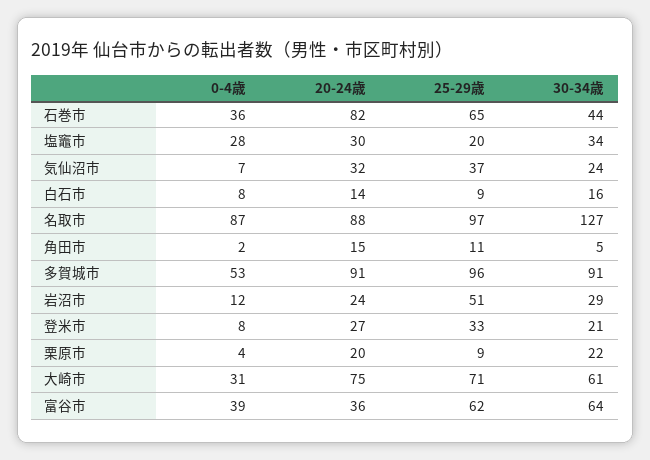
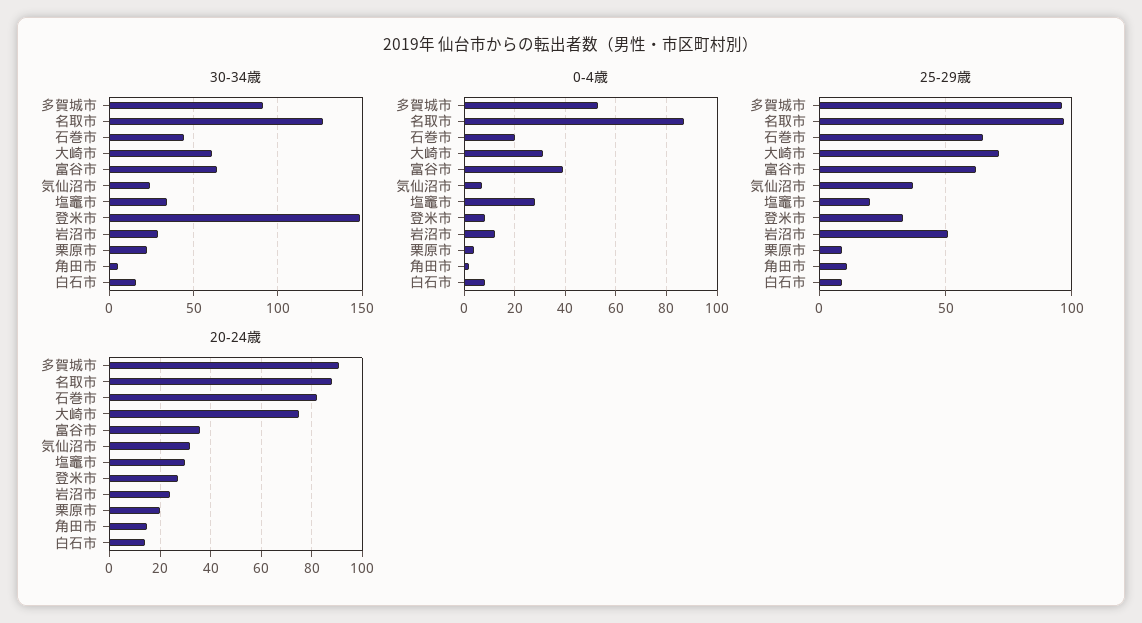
  {
    "0-4歳": {
-     "石巻市": 36,
+     "石巻市": 20,
      "塩竈市": 28,
      "気仙沼市": 7,
      "白石市": 8,
      "名取市": 87,
      "角田市": 2,
      "多賀城市": 53,
      "岩沼市": 12,
      "登米市": 8,
      "栗原市": 4,
      "大崎市": 31,
      "富谷市": 39
    },
    "20-24歳": {
      "石巻市": 82,
      "塩竈市": 30,
      "気仙沼市": 32,
      "白石市": 14,
      "名取市": 88,
      "角田市": 15,
      "多賀城市": 91,
      "岩沼市": 24,
      "登米市": 27,
      "栗原市": 20,
      "大崎市": 75,
      "富谷市": 36
    },
    "25-29歳": {
      "石巻市": 65,
      "塩竈市": 20,
      "気仙沼市": 37,
      "白石市": 9,
      "名取市": 97,
      "角田市": 11,
      "多賀城市": 96,
      "岩沼市": 51,
      "登米市": 33,
      "栗原市": 9,
      "大崎市": 71,
      "富谷市": 62
    },
    "30-34歳": {
      "石巻市": 44,
      "塩竈市": 34,
      "気仙沼市": 24,
      "白石市": 16,
      "名取市": 127,
      "角田市": 5,
      "多賀城市": 91,
      "岩沼市": 29,
-     "登米市": 21,
+     "登米市": 150,
      "栗原市": 22,
      "大崎市": 61,
      "富谷市": 64
    }
  }

